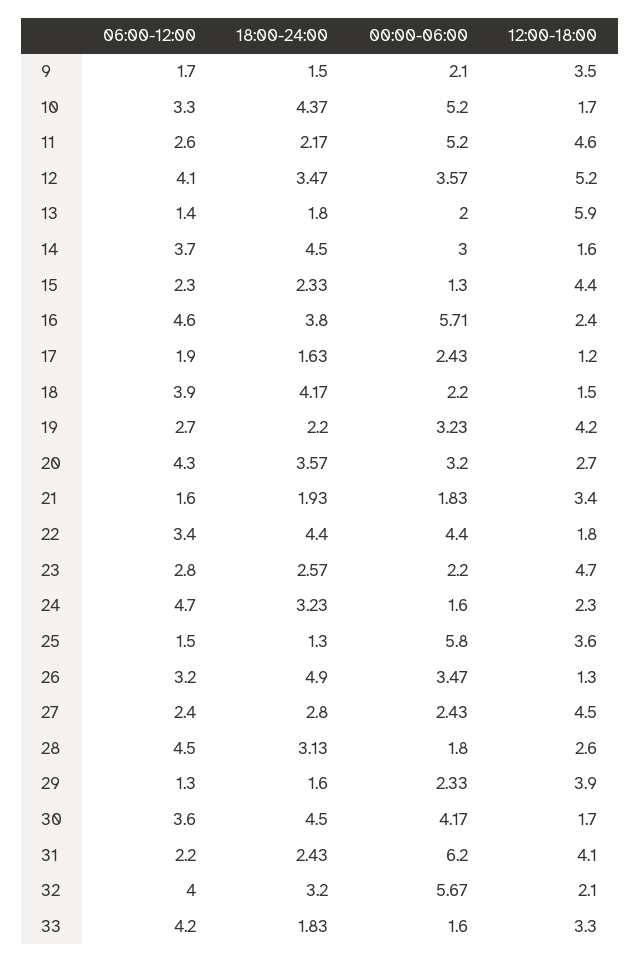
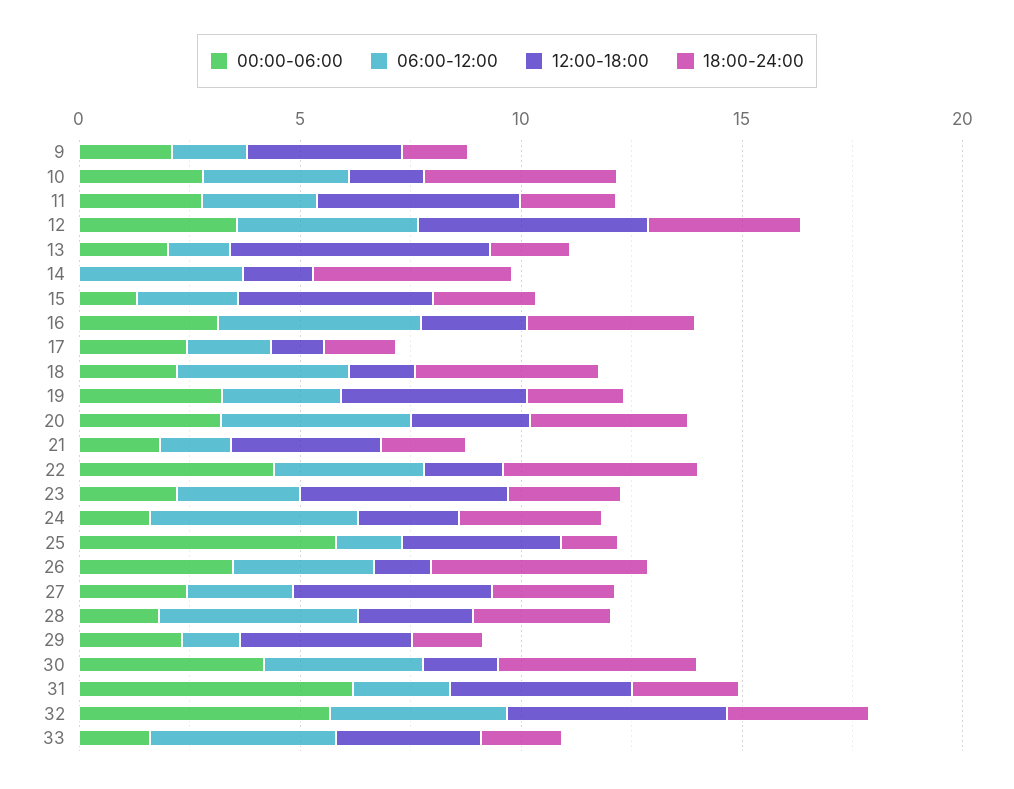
  {
    "06:00-12:00": {
      "9": 1.7,
      "10": 3.3,
      "11": 2.6,
      "12": 4.1,
      "13": 1.4,
      "14": 3.7,
      "15": 2.3,
      "16": 4.6,
      "17": 1.9,
      "18": 3.9,
      "19": 2.7,
      "20": 4.3,
      "21": 1.6,
      "22": 3.4,
      "23": 2.8,
      "24": 4.7,
      "25": 1.5,
      "26": 3.2,
      "27": 2.4,
      "28": 4.5,
      "29": 1.3,
      "30": 3.6,
      "31": 2.2,
      "32": 4,
      "33": 4.2
    },
    "18:00-24:00": {
      "9": 1.5,
      "10": 4.37,
      "11": 2.17,
      "12": 3.47,
      "13": 1.8,
      "14": 4.5,
      "15": 2.33,
      "16": 3.8,
      "17": 1.63,
      "18": 4.17,
      "19": 2.2,
      "20": 3.57,
      "21": 1.93,
      "22": 4.4,
      "23": 2.57,
      "24": 3.23,
      "25": 1.3,
      "26": 4.9,
      "27": 2.8,
      "28": 3.13,
      "29": 1.6,
      "30": 4.5,
      "31": 2.43,
      "32": 3.2,
      "33": 1.83
    },
    "00:00-06:00": {
      "9": 2.1,
-     "10": 5.2,
+     "10": 3,
-     "11": 5.2,
+     "11": 3,
      "12": 3.57,
      "13": 2,
-     "14": 3,
+     "14": 0,
      "15": 1.3,
-     "16": 5.71,
+     "16": 3,
      "17": 2.43,
      "18": 2.2,
      "19": 3.23,
      "20": 3.2,
      "21": 1.83,
      "22": 4.4,
      "23": 2.2,
      "24": 1.6,
      "25": 5.8,
      "26": 3.47,
      "27": 2.43,
      "28": 1.8,
      "29": 2.33,
      "30": 4.17,
      "31": 6.2,
      "32": 5.67,
      "33": 1.6
    },
    "12:00-18:00": {
      "9": 3.5,
      "10": 1.7,
      "11": 4.6,
      "12": 5.2,
      "13": 5.9,
      "14": 1.6,
      "15": 4.4,
      "16": 2.4,
      "17": 1.2,
      "18": 1.5,
      "19": 4.2,
      "20": 2.7,
      "21": 3.4,
      "22": 1.8,
      "23": 4.7,
      "24": 2.3,
      "25": 3.6,
      "26": 1.3,
      "27": 4.5,
      "28": 2.6,
      "29": 3.9,
      "30": 1.7,
      "31": 4.1,
-     "32": 2.1,
+     "32": 5,
      "33": 3.3
    }
  }

